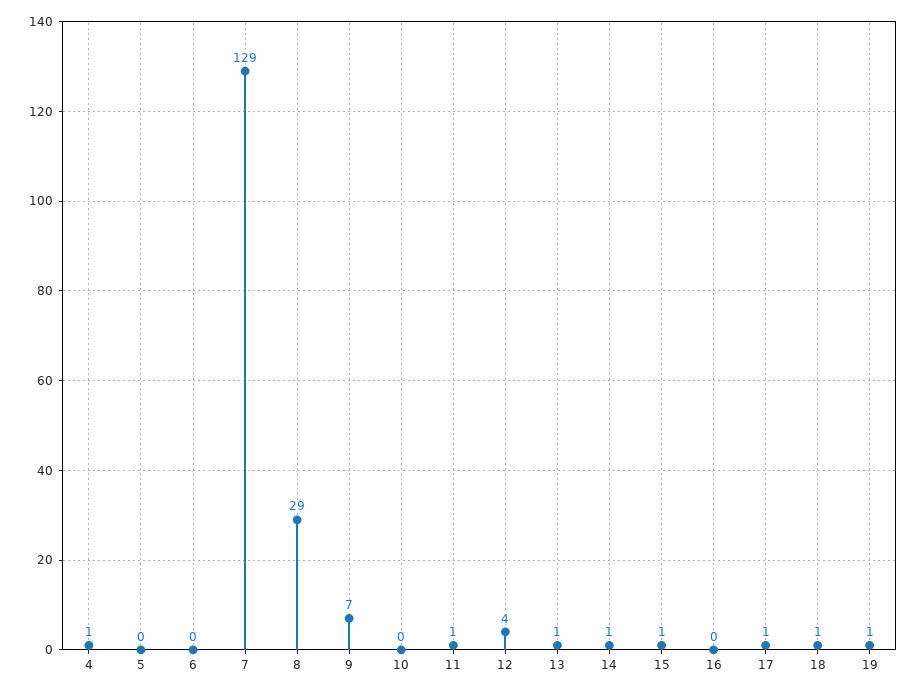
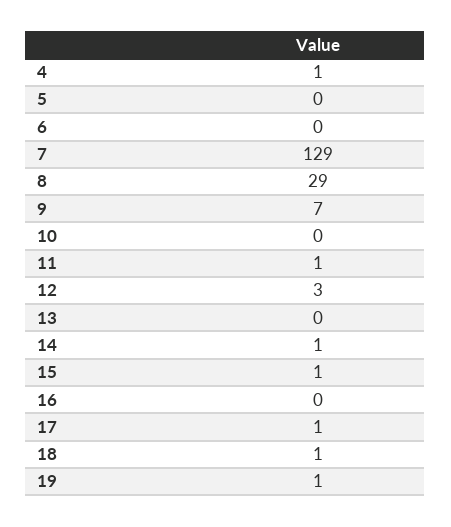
  {
    "4": 1,
    "5": 0,
    "6": 0,
    "7": 129,
    "8": 29,
    "9": 7,
    "10": 0,
    "11": 1,
-   "12": 4,
+   "12": 3,
-   "13": 1,
+   "13": 0,
    "14": 1,
    "15": 1,
    "16": 0,
    "17": 1,
    "18": 1,
    "19": 1
  }

